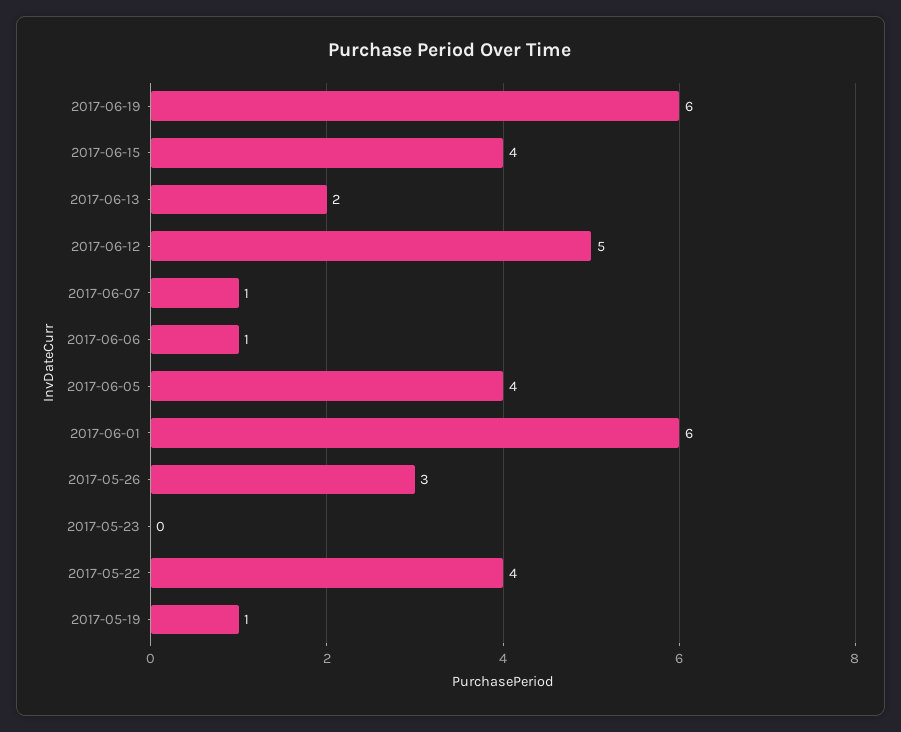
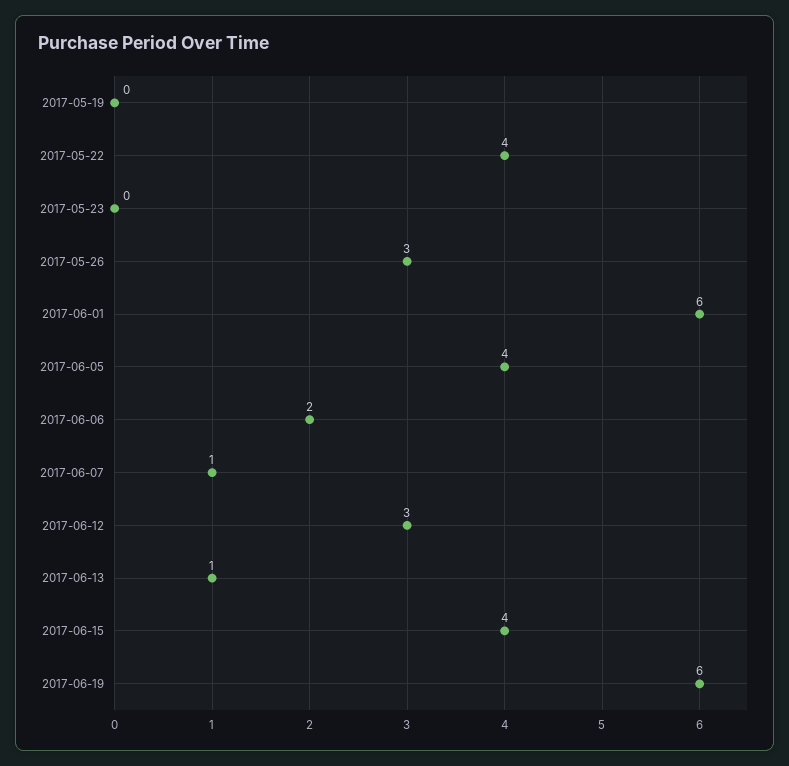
  {
    "2017-06-19": 6,
    "2017-06-15": 4,
-   "2017-06-13": 2,
+   "2017-06-13": 1,
-   "2017-06-12": 5,
+   "2017-06-12": 3,
    "2017-06-07": 1,
-   "2017-06-06": 1,
+   "2017-06-06": 2,
    "2017-06-05": 4,
    "2017-06-01": 6,
    "2017-05-26": 3,
    "2017-05-23": 0,
    "2017-05-22": 4,
-   "2017-05-19": 1
+   "2017-05-19": 0
  }

